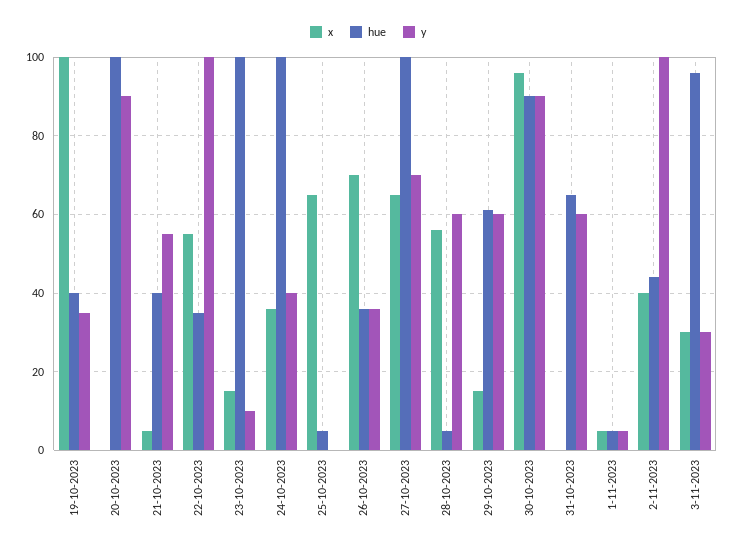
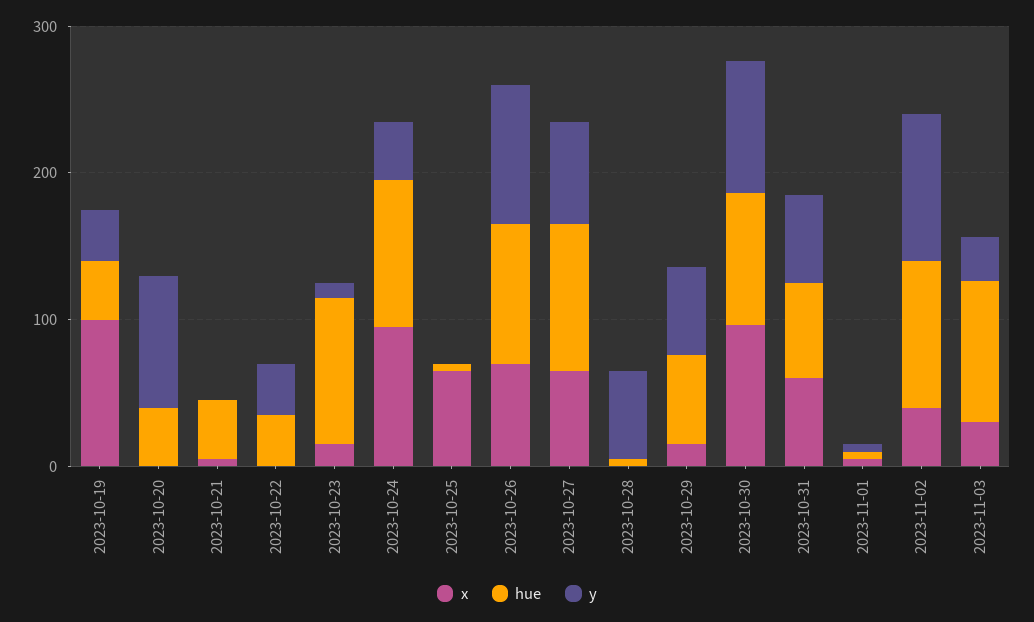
  {
    "x": {
      "19-10-2023": 100,
      "20-10-2023": 0,
      "21-10-2023": 5,
-     "22-10-2023": 55,
+     "22-10-2023": 0,
      "23-10-2023": 15,
-     "24-10-2023": 35,
+     "24-10-2023": 100,
      "25-10-2023": 65,
      "26-10-2023": 70,
      "27-10-2023": 65,
-     "28-10-2023": 55,
+     "28-10-2023": 0,
      "29-10-2023": 15,
      "30-10-2023": 95,
-     "31-10-2023": 0,
+     "31-10-2023": 60,
      "1-11-2023": 5,
      "2-11-2023": 40,
      "3-11-2023": 30
    },
    "hue": {
      "19-10-2023": 40,
-     "20-10-2023": 100,
+     "20-10-2023": 40,
      "21-10-2023": 40,
      "22-10-2023": 35,
      "23-10-2023": 100,
      "24-10-2023": 100,
      "25-10-2023": 5,
-     "26-10-2023": 35,
+     "26-10-2023": 100,
      "27-10-2023": 100,
      "28-10-2023": 5,
      "29-10-2023": 60,
      "30-10-2023": 90,
      "31-10-2023": 65,
      "1-11-2023": 5,
-     "2-11-2023": 45,
+     "2-11-2023": 100,
      "3-11-2023": 95
    },
    "y": {
      "19-10-2023": 35,
      "20-10-2023": 90,
-     "21-10-2023": 55,
+     "21-10-2023": 0,
-     "22-10-2023": 100,
+     "22-10-2023": 40,
      "23-10-2023": 10,
      "24-10-2023": 40,
      "25-10-2023": 0,
-     "26-10-2023": 35,
+     "26-10-2023": 100,
      "27-10-2023": 70,
      "28-10-2023": 60,
      "29-10-2023": 60,
      "30-10-2023": 90,
      "31-10-2023": 60,
      "1-11-2023": 5,
      "2-11-2023": 100,
      "3-11-2023": 30
    }
  }

